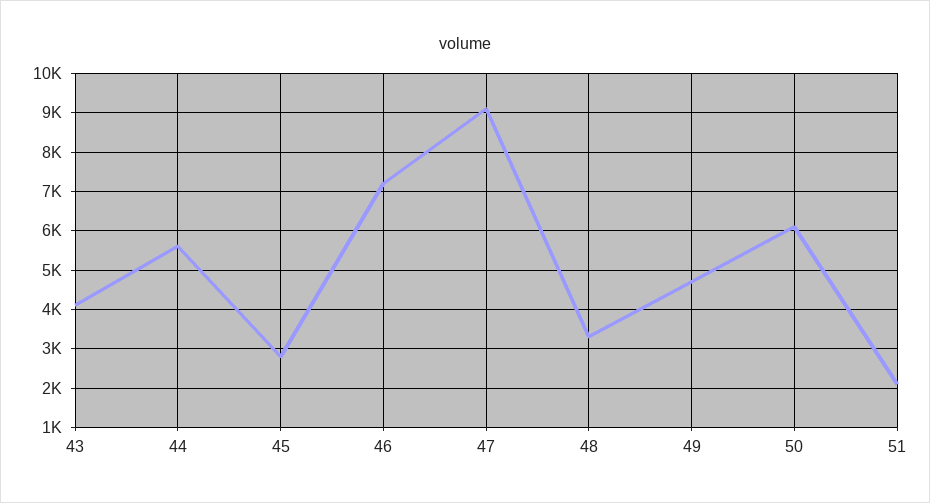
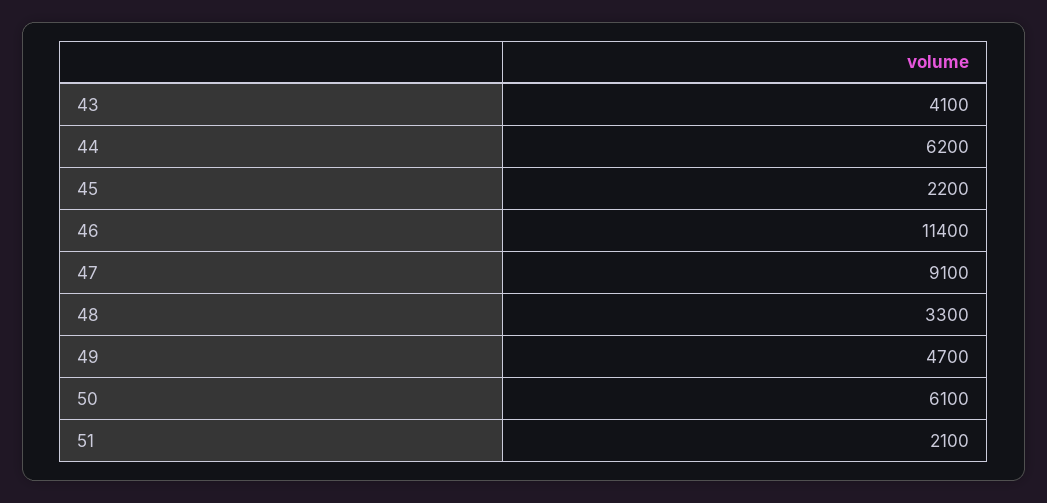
  {
    "43": 4100,
-   "44": 5600,
+   "44": 6200,
-   "45": 2800,
+   "45": 2200,
-   "46": 7200,
+   "46": 11400,
    "47": 9100,
    "48": 3300,
    "49": 4700,
    "50": 6100,
    "51": 2100
  }

